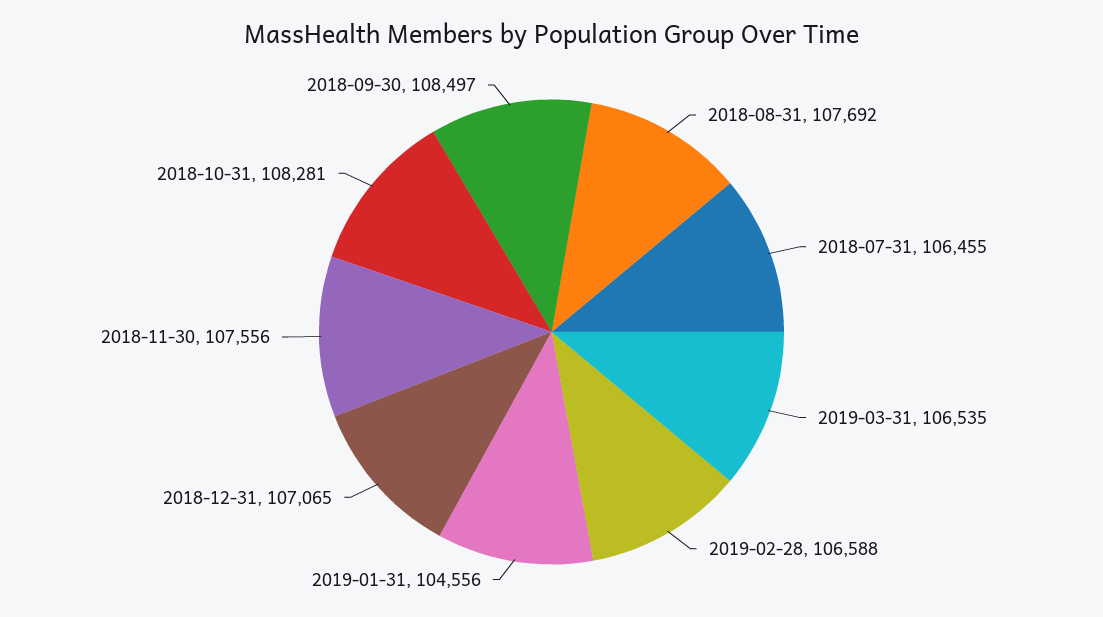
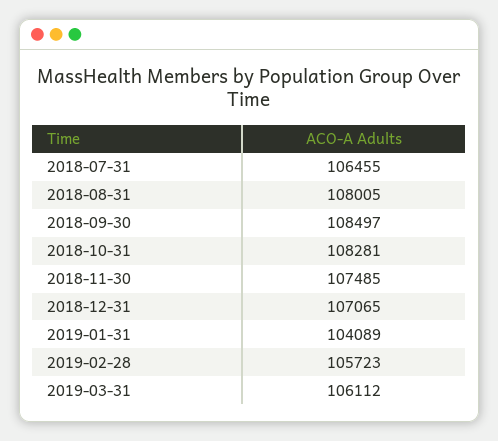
  {
-   "2018-08-31": 107692,
+   "2018-08-31": 108005,
    "2018-07-31": 106455,
-   "2019-03-31": 106535,
+   "2019-03-31": 106112,
-   "2019-02-28": 106588,
+   "2019-02-28": 105723,
-   "2019-01-31": 104556,
+   "2019-01-31": 104089,
    "2018-12-31": 107065,
-   "2018-11-30": 107556,
+   "2018-11-30": 107485,
    "2018-10-31": 108281,
    "2018-09-30": 108497
  }

